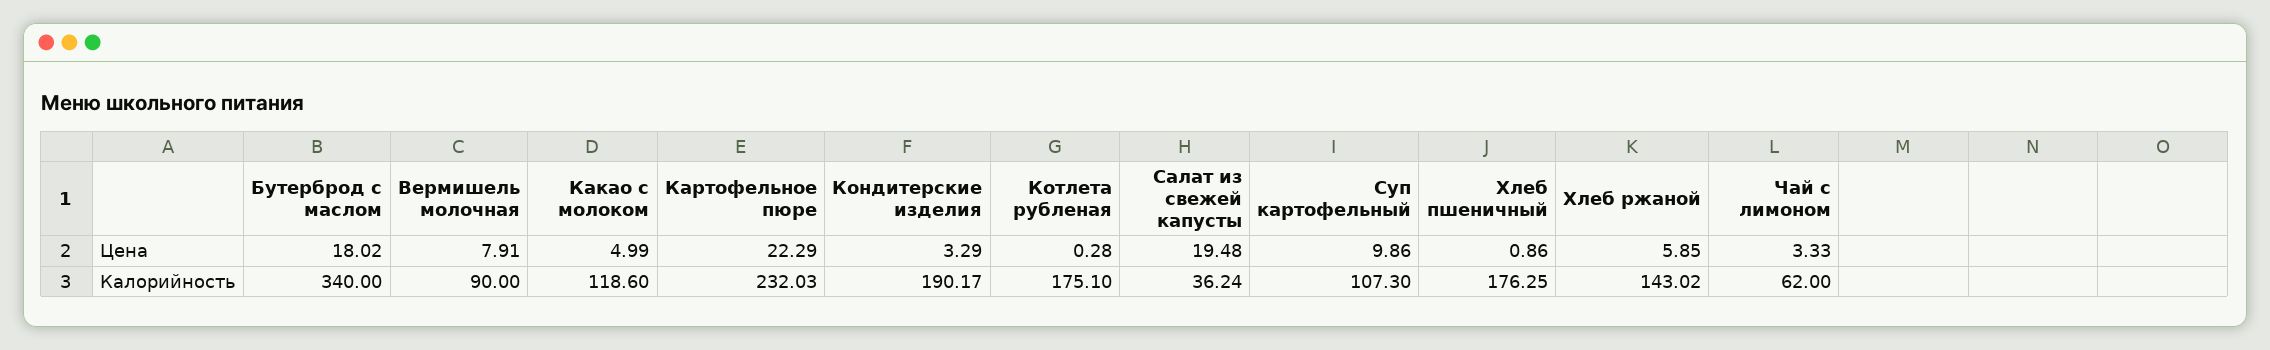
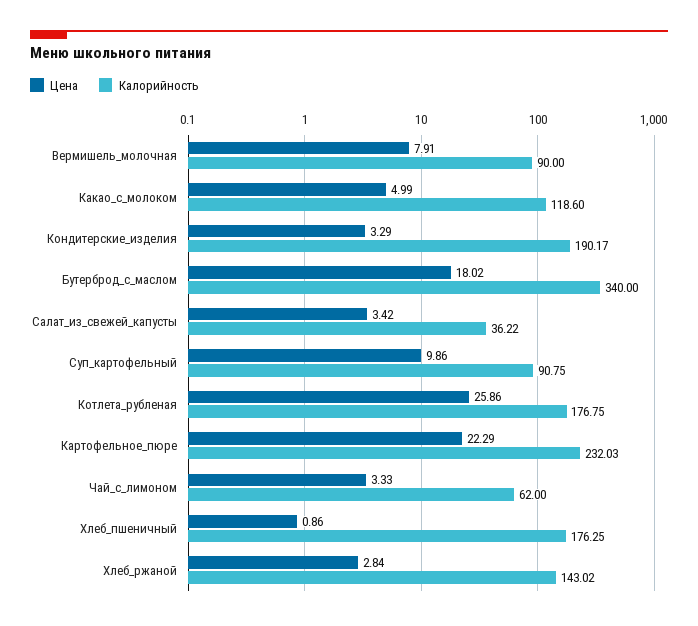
  {
    "Цена": {
      "Бутерброд с маслом": 18.02,
      "Вермишель молочная": 7.91,
      "Какао с молоком": 4.99,
      "Картофельное пюре": 22.29,
      "Кондитерские изделия": 3.29,
-     "Котлета рубленая": 0.28,
+     "Котлета рубленая": 25.86,
-     "Салат из свежей капусты": 19.48,
+     "Салат из свежей капусты": 3.42,
      "Суп картофельный": 9.86,
      "Хлеб пшеничный": 0.86,
-     "Хлеб ржаной": 5.85,
+     "Хлеб ржаной": 2.84,
      "Чай с лимоном": 3.33
    },
    "Калорийность": {
      "Бутерброд с маслом": 340,
      "Вермишель молочная": 90,
      "Какао с молоком": 118.6,
      "Картофельное пюре": 232.03,
      "Кондитерские изделия": 190.17,
-     "Котлета рубленая": 175.1,
+     "Котлета рубленая": 176.75,
-     "Салат из свежей капусты": 36.24,
+     "Салат из свежей капусты": 36.22,
-     "Суп картофельный": 107.3,
+     "Суп картофельный": 90.75,
      "Хлеб пшеничный": 176.25,
      "Хлеб ржаной": 143.02,
      "Чай с лимоном": 62
    }
  }

